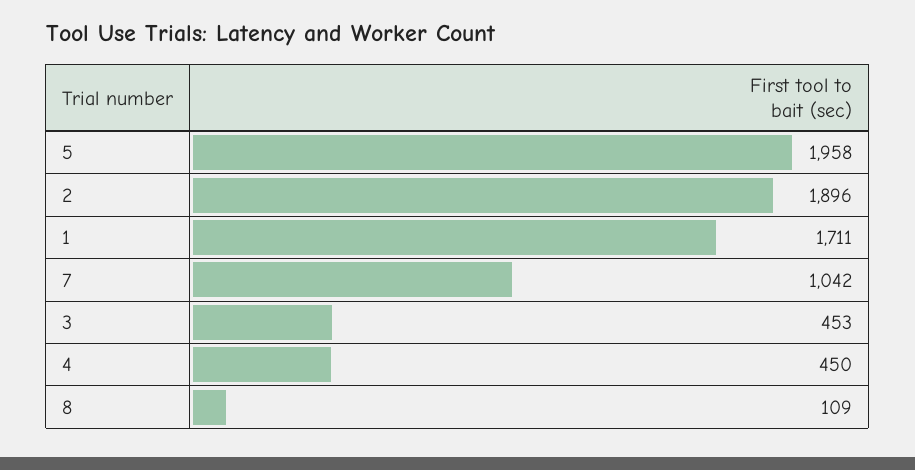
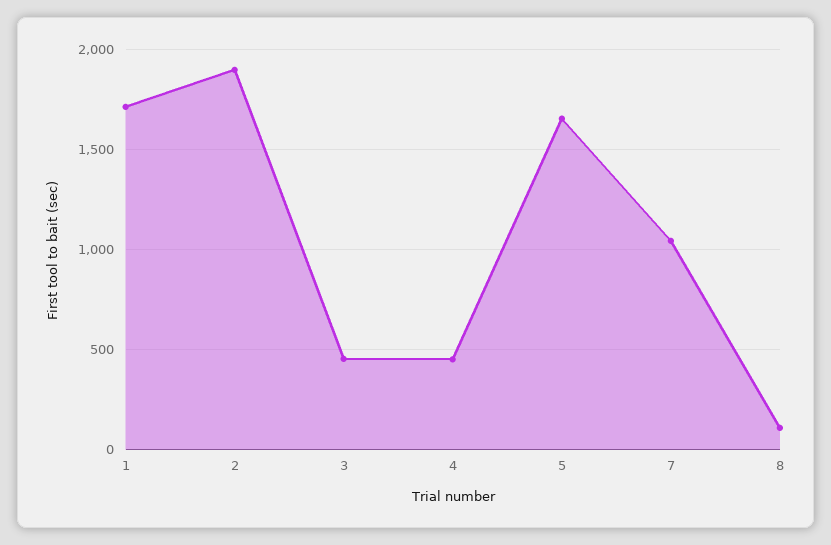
  {
-   "5": 1958,
+   "5": 1650,
    "2": 1896,
    "1": 1711,
    "7": 1042,
    "3": 453,
    "4": 450,
    "8": 109
  }

